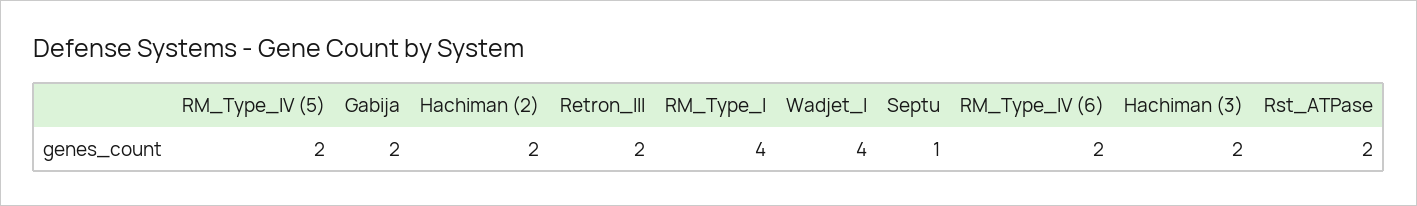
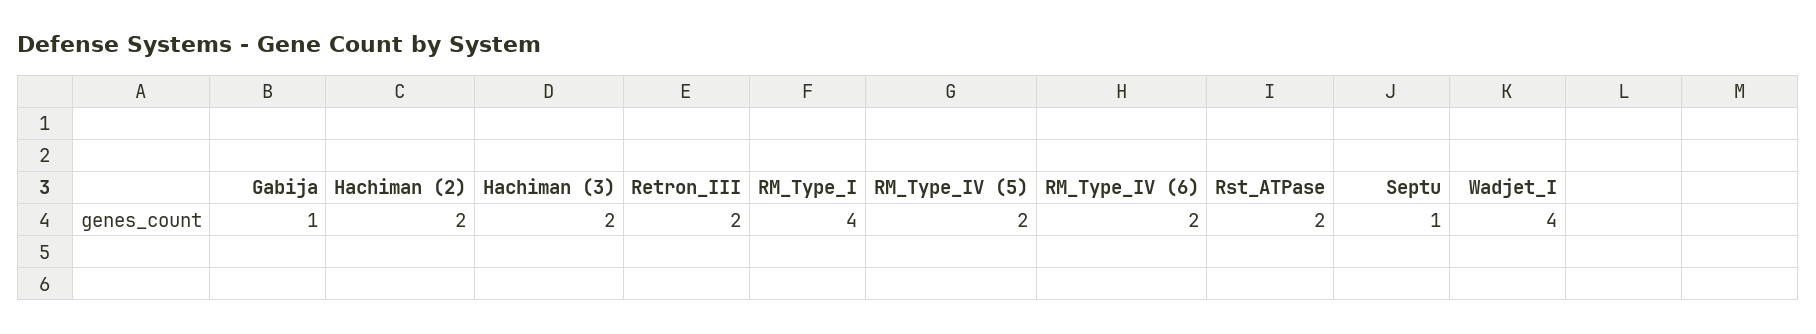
  {
    "RM_Type_IV (5)": 2,
-   "Gabija": 2,
+   "Gabija": 1,
    "Hachiman (2)": 2,
    "Retron_III": 2,
    "RM_Type_I": 4,
    "Wadjet_I": 4,
    "Septu": 1,
    "RM_Type_IV (6)": 2,
    "Hachiman (3)": 2,
    "Rst_ATPase": 2
  }

